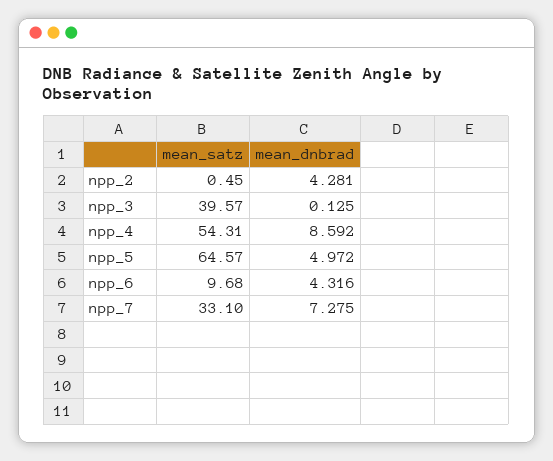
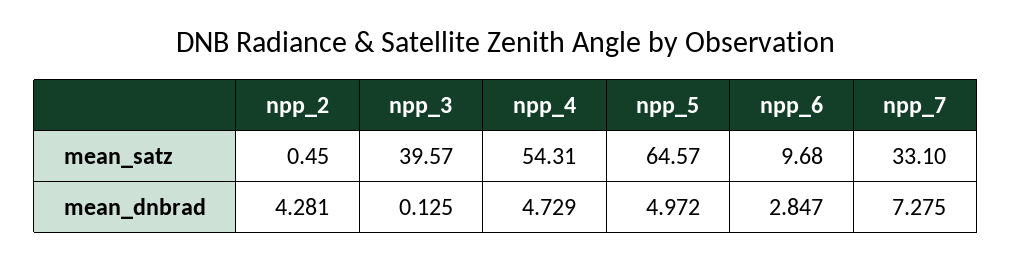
  {
    "mean_satz": {
      "npp_2": 0.45,
      "npp_3": 39.57,
      "npp_4": 54.31,
      "npp_5": 64.57,
      "npp_6": 9.68,
      "npp_7": 33.1
    },
    "mean_dnbrad": {
      "npp_2": 4.281,
      "npp_3": 0.125,
-     "npp_4": 8.592,
+     "npp_4": 4.729,
      "npp_5": 4.972,
-     "npp_6": 4.316,
+     "npp_6": 2.847,
      "npp_7": 7.275
    }
  }

